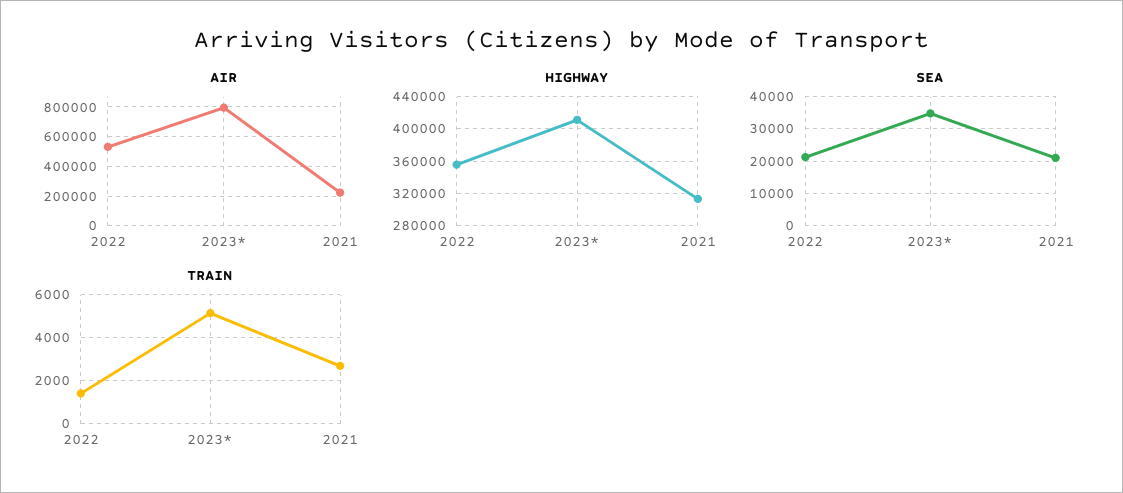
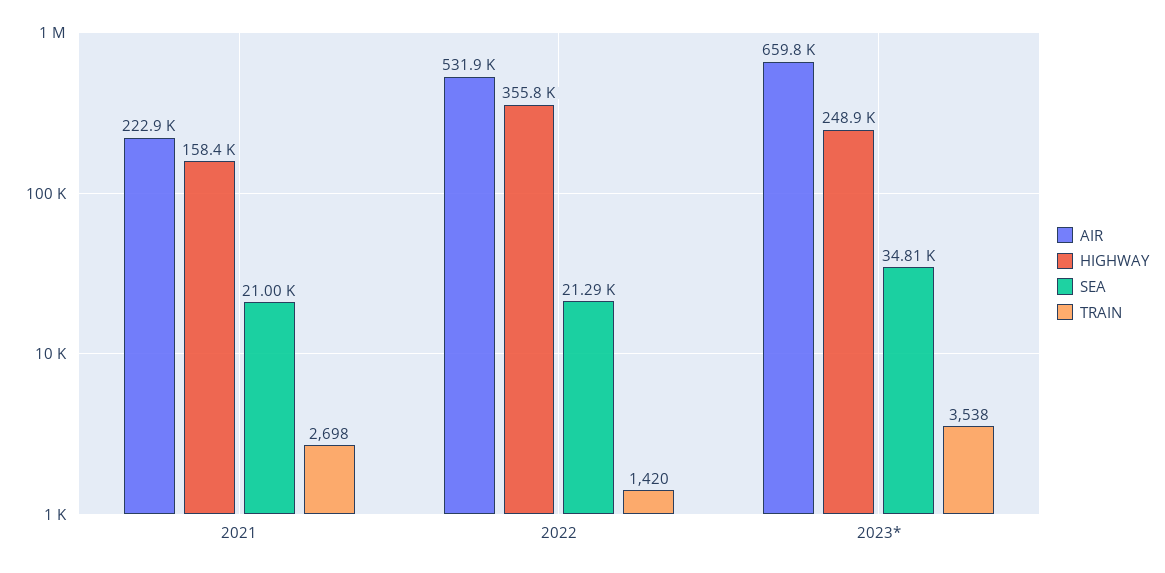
  {
    "AIR": {
      "2022": 531900,
-     "2023*": 800000,
+     "2023*": 659800,
      "2021": 222900
    },
    "HIGHWAY": {
      "2022": 355800,
-     "2023*": 410000,
+     "2023*": 248900,
-     "2021": 310000
+     "2021": 158400
    },
    "SEA": {
      "2022": 21290,
      "2023*": 34810,
      "2021": 21000
    },
    "TRAIN": {
      "2022": 1420,
-     "2023*": 5000,
+     "2023*": 3538,
      "2021": 2698
    }
  }

